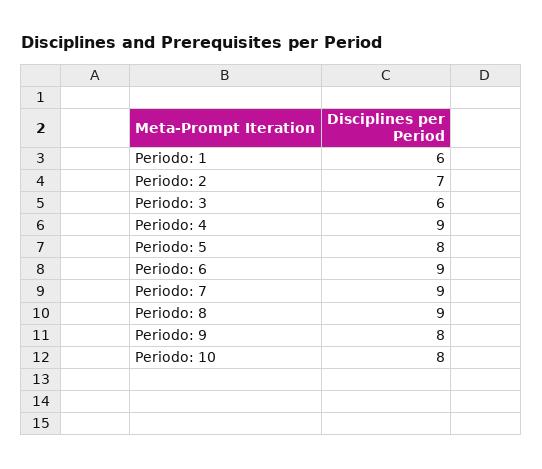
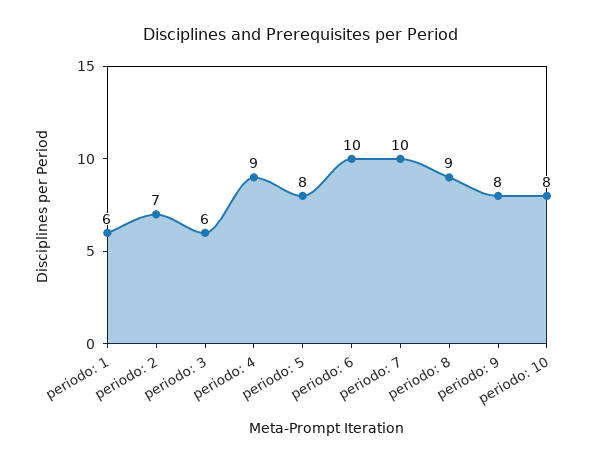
  {
    "Periodo: 1": 6,
    "Periodo: 2": 7,
    "Periodo: 3": 6,
    "Periodo: 4": 9,
    "Periodo: 5": 8,
-   "Periodo: 6": 9,
+   "Periodo: 6": 10,
-   "Periodo: 7": 9,
+   "Periodo: 7": 10,
    "Periodo: 8": 9,
    "Periodo: 9": 8,
    "Periodo: 10": 8
  }

